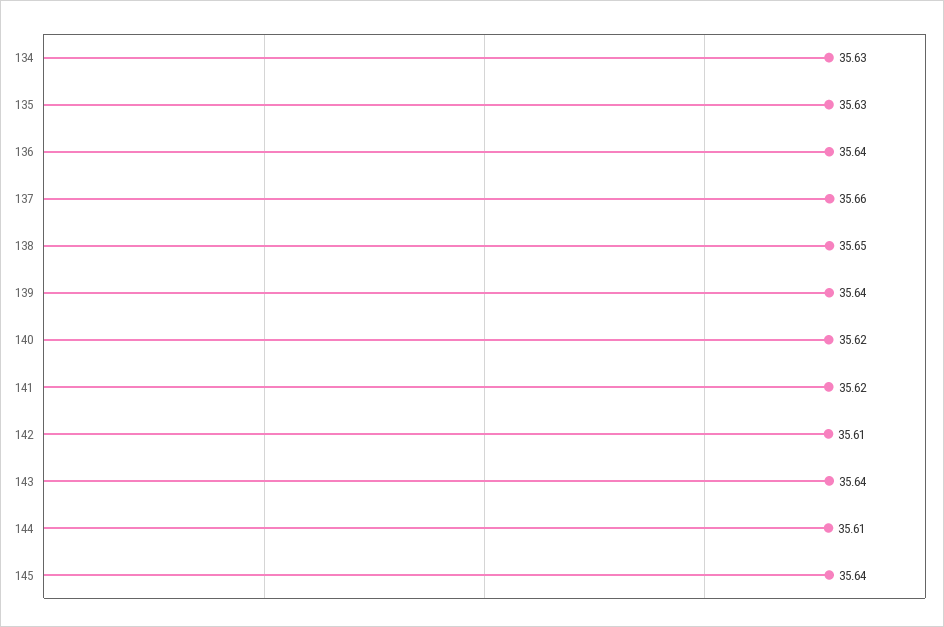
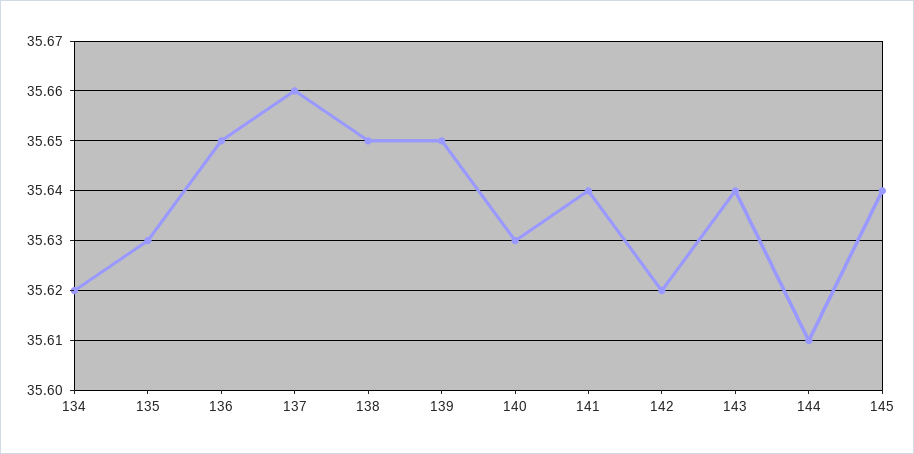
  {
-   "134": 35.63,
+   "134": 35.62,
    "135": 35.63,
-   "136": 35.64,
+   "136": 35.65,
    "137": 35.66,
    "138": 35.65,
-   "139": 35.64,
+   "139": 35.65,
-   "140": 35.62,
+   "140": 35.63,
-   "141": 35.62,
+   "141": 35.64,
-   "142": 35.61,
+   "142": 35.62,
    "143": 35.64,
    "144": 35.61,
    "145": 35.64
  }

